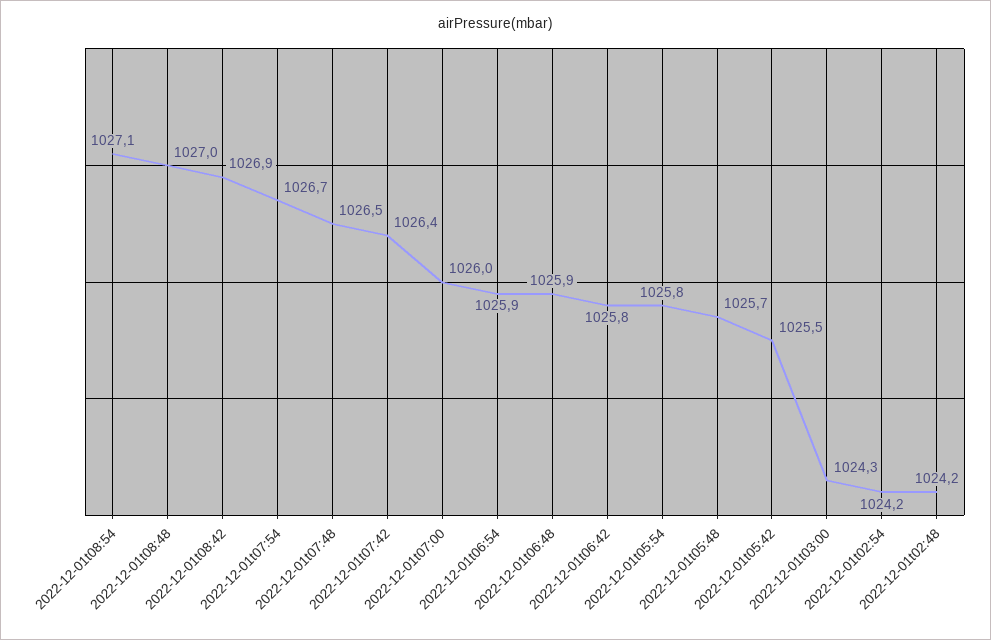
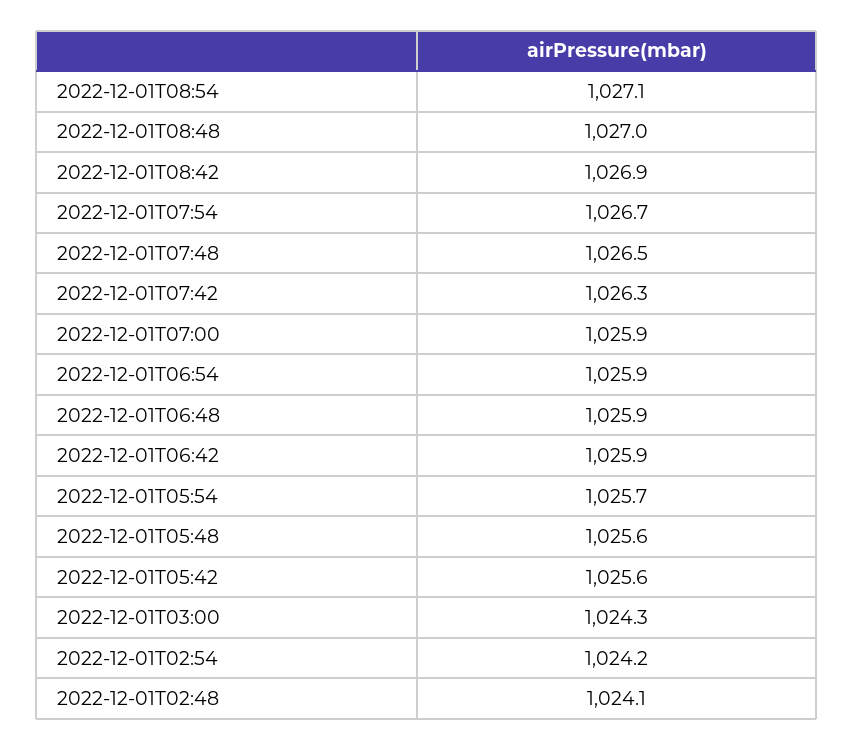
  {
    "2022-12-01t08:54": 1027.1,
    "2022-12-01t08:48": 1027,
    "2022-12-01t08:42": 1026.9,
    "2022-12-01t07:54": 1026.7,
    "2022-12-01t07:48": 1026.5,
-   "2022-12-01t07:42": 1026.4,
+   "2022-12-01t07:42": 1026.3,
-   "2022-12-01t07:00": 1026,
+   "2022-12-01t07:00": 1025.9,
    "2022-12-01t06:54": 1025.9,
    "2022-12-01t06:48": 1025.9,
-   "2022-12-01t06:42": 1025.8,
+   "2022-12-01t06:42": 1025.9,
-   "2022-12-01t05:54": 1025.8,
+   "2022-12-01t05:54": 1025.7,
-   "2022-12-01t05:48": 1025.7,
+   "2022-12-01t05:48": 1025.6,
-   "2022-12-01t05:42": 1025.5,
+   "2022-12-01t05:42": 1025.6,
    "2022-12-01t03:00": 1024.3,
    "2022-12-01t02:54": 1024.2,
-   "2022-12-01t02:48": 1024.2
+   "2022-12-01t02:48": 1024.1
  }

